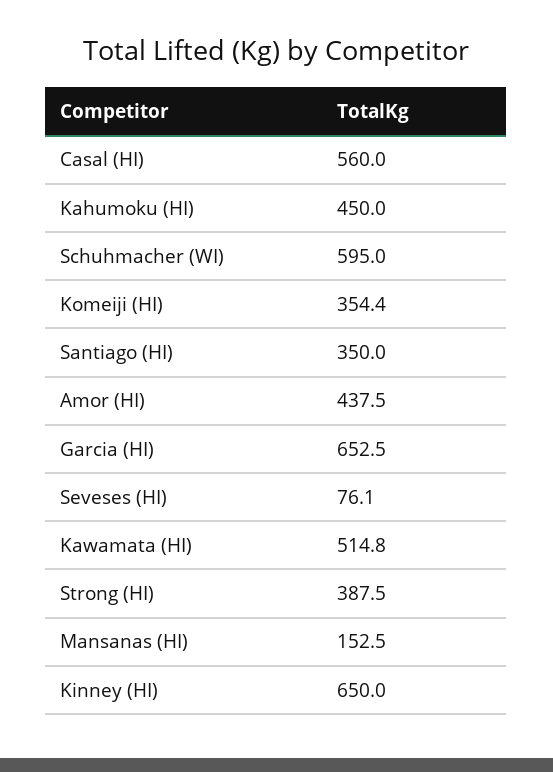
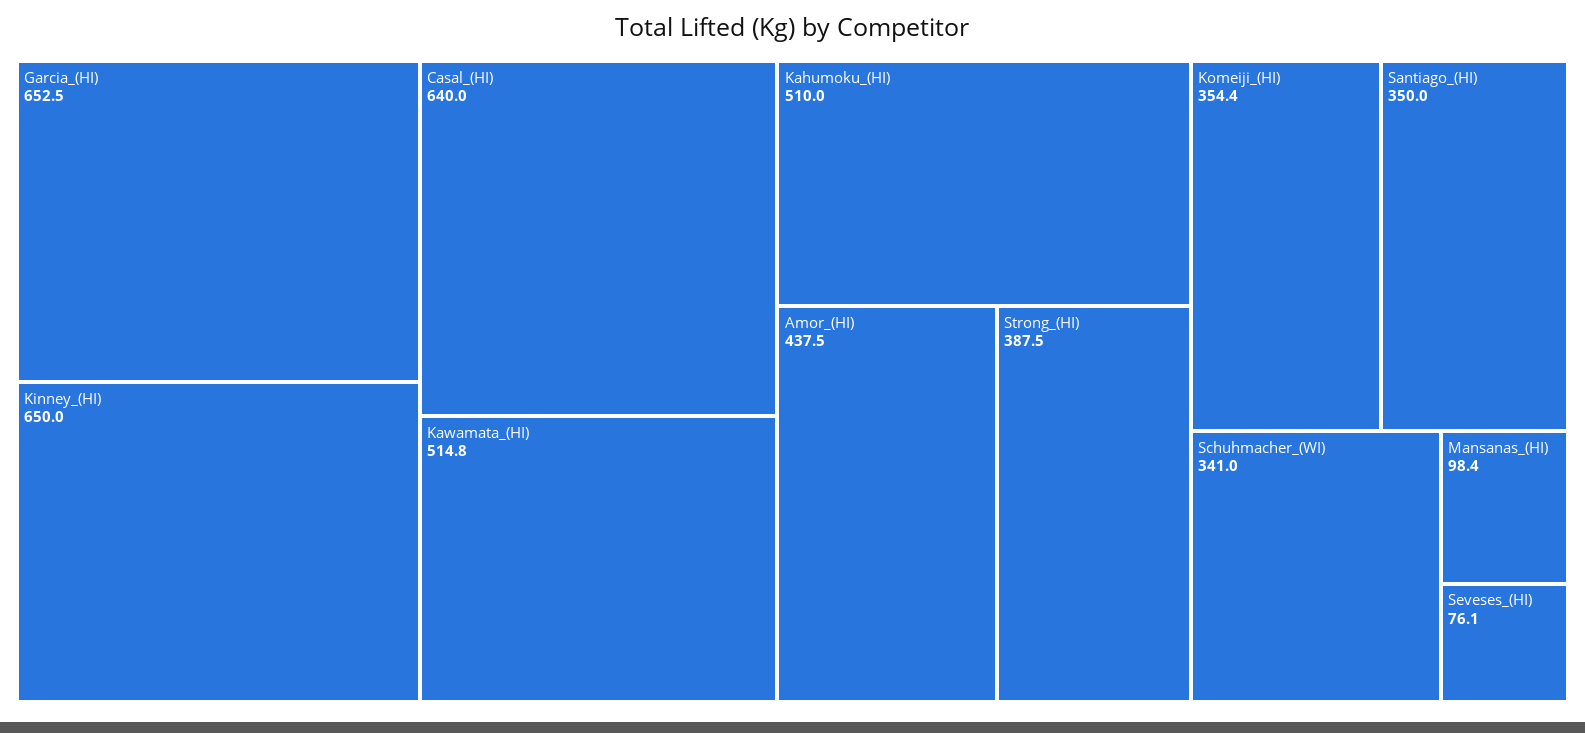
  {
-   "Casal (HI)": 560,
+   "Casal (HI)": 640,
-   "Kahumoku (HI)": 450,
+   "Kahumoku (HI)": 510,
-   "Schuhmacher (WI)": 595,
+   "Schuhmacher (WI)": 341,
    "Komeiji (HI)": 354.4,
    "Santiago (HI)": 350,
    "Amor (HI)": 437.5,
    "Garcia (HI)": 652.5,
    "Seveses (HI)": 76.1,
    "Kawamata (HI)": 514.8,
    "Strong (HI)": 387.5,
-   "Mansanas (HI)": 152.5,
+   "Mansanas (HI)": 98.4,
    "Kinney (HI)": 650
  }

